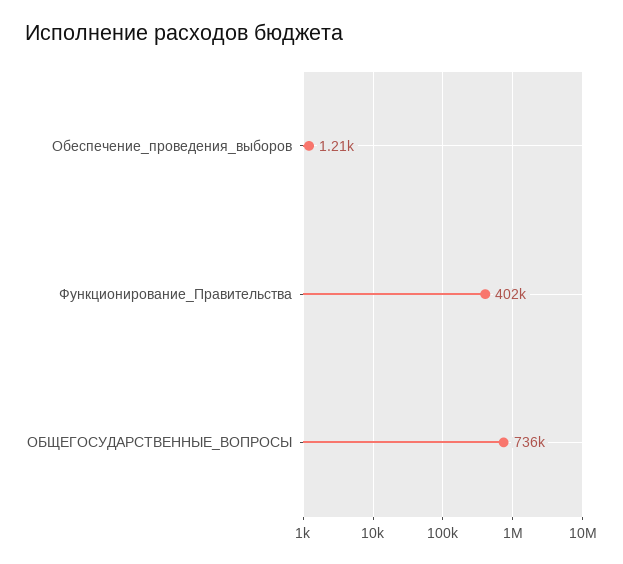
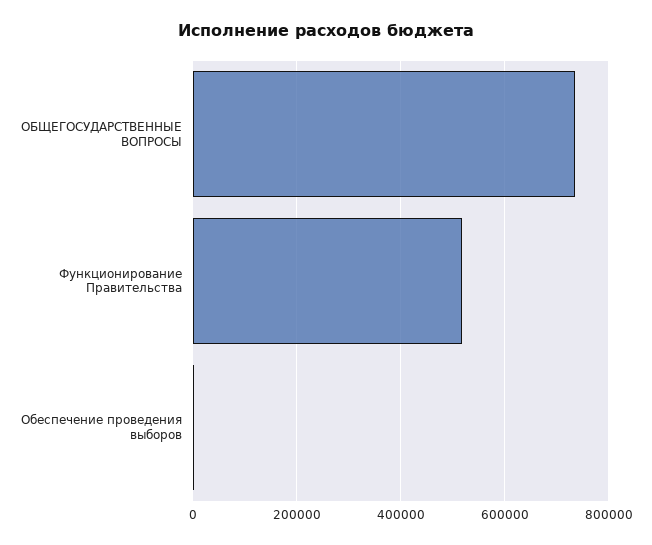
  {
    "Обеспечение_проведения_выборов": 1210,
-   "Функционирование_Правительства": 402000,
+   "Функционирование_Правительства": 520000,
    "ОБЩЕГОСУДАРСТВЕННЫЕ_ВОПРОСЫ": 736000
  }

